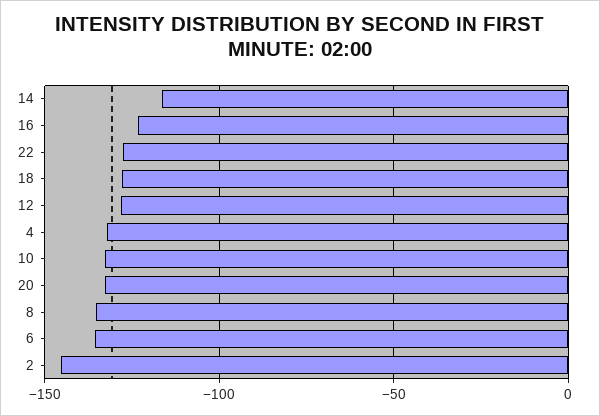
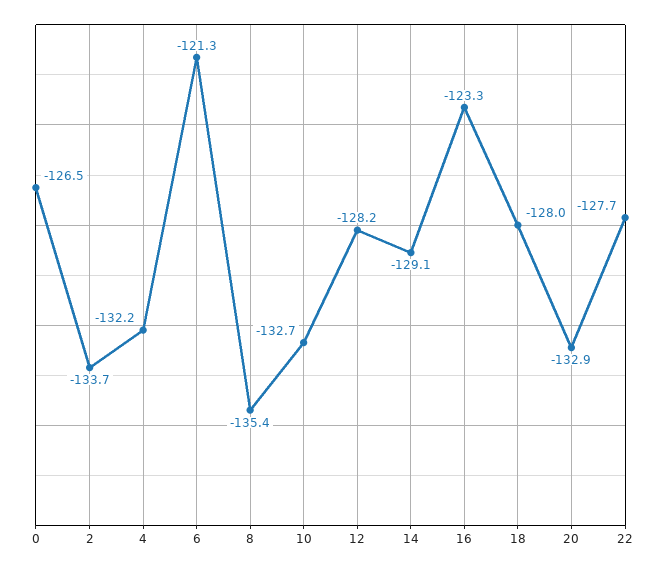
  {
-   "14": -115,
+   "14": -129.1,
    "16": -123.3,
    "22": -127.7,
    "18": -128,
    "12": -128.2,
    "4": -132.2,
    "10": -132.7,
    "20": -132.9,
    "8": -135.4,
-   "6": -135,
+   "6": -121.3,
-   "2": -145
+   "2": -133.7,
+   "0": -126.5
  }

